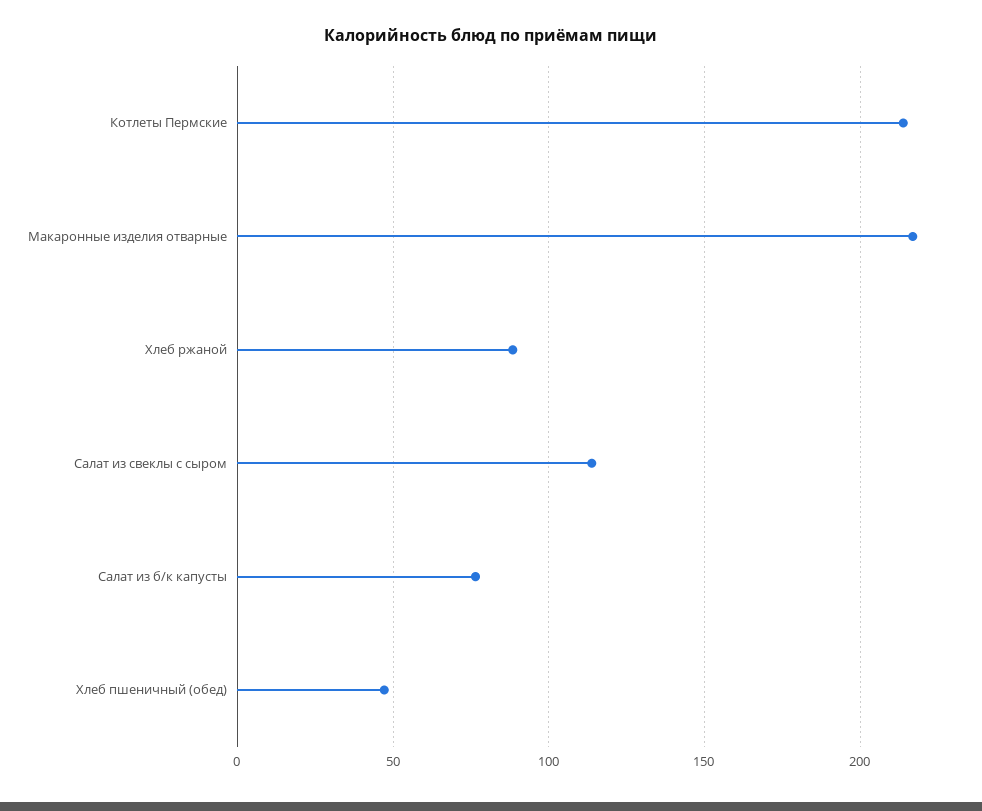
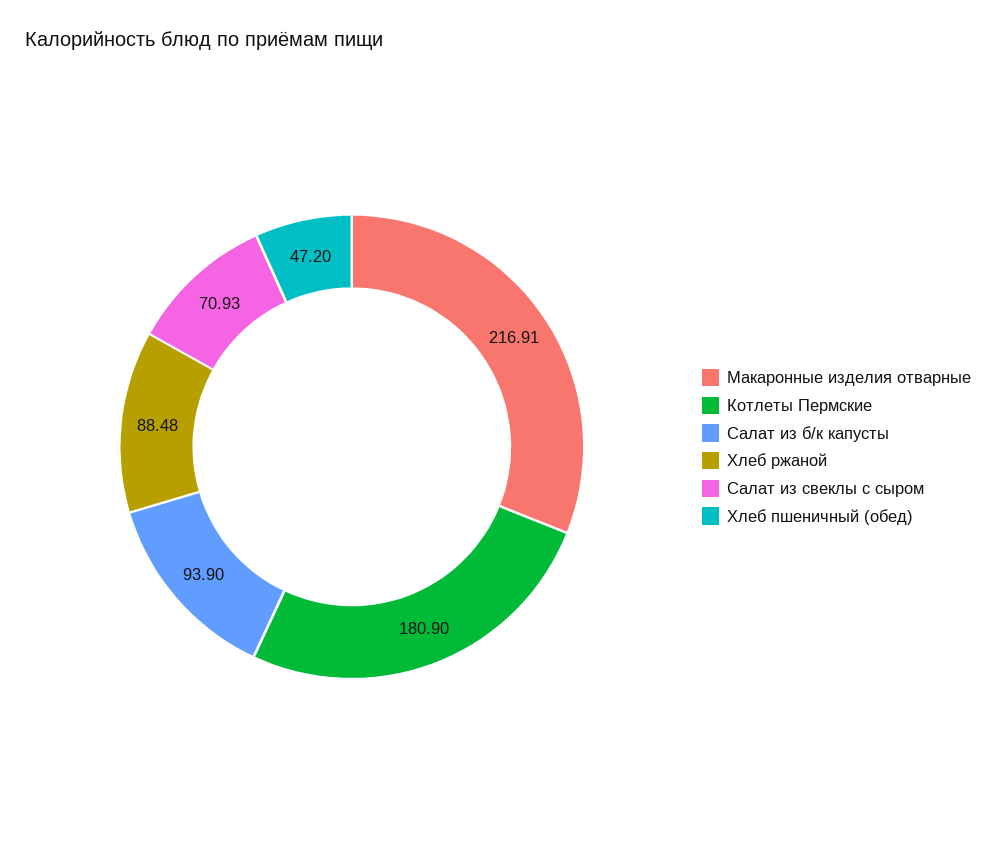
  {
-   "Котлеты Пермские": 215,
+   "Котлеты Пермские": 180.9,
    "Макаронные изделия отварные": 216.91,
    "Хлеб ржаной": 88.48,
-   "Салат из свеклы с сыром": 115,
+   "Салат из свеклы с сыром": 70.93,
-   "Салат из б/к капусты": 75,
+   "Салат из б/к капусты": 93.9,
    "Хлеб пшеничный (обед)": 47.2
  }

